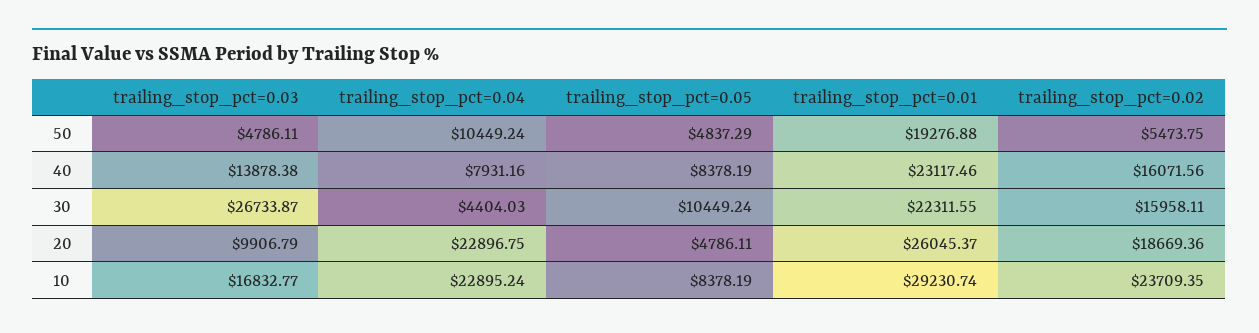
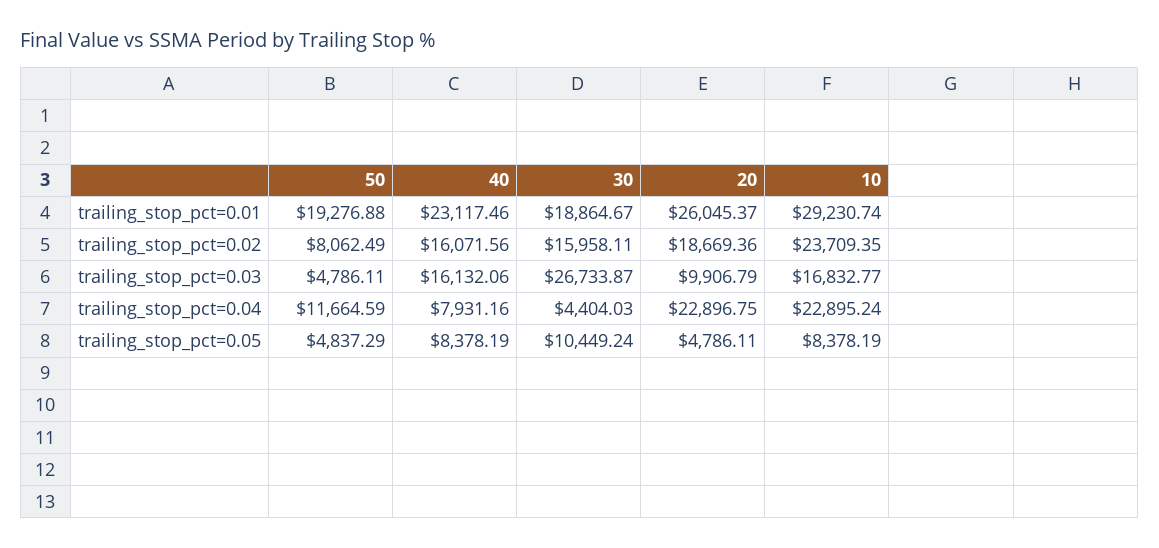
  {
    "trailing_stop_pct=0.03": {
      "50": 4786.11,
-     "40": 13878.38,
+     "40": 16132.06,
      "30": 26733.87,
      "20": 9906.79,
      "10": 16832.77
    },
    "trailing_stop_pct=0.04": {
-     "50": 10449.24,
+     "50": 11664.59,
      "40": 7931.16,
      "30": 4404.03,
      "20": 22896.75,
      "10": 22895.24
    },
    "trailing_stop_pct=0.05": {
      "50": 4837.29,
      "40": 8378.19,
      "30": 10449.24,
      "20": 4786.11,
      "10": 8378.19
    },
    "trailing_stop_pct=0.01": {
      "50": 19276.88,
      "40": 23117.46,
-     "30": 22311.55,
+     "30": 18864.67,
      "20": 26045.37,
      "10": 29230.74
    },
    "trailing_stop_pct=0.02": {
-     "50": 5473.75,
+     "50": 8062.49,
      "40": 16071.56,
      "30": 15958.11,
      "20": 18669.36,
      "10": 23709.35
    }
  }

